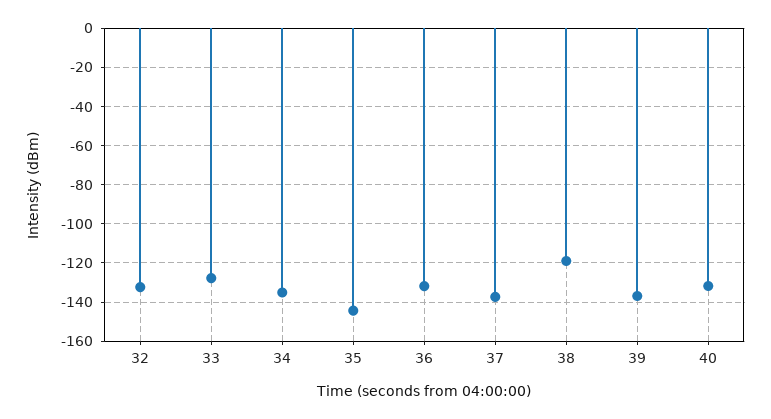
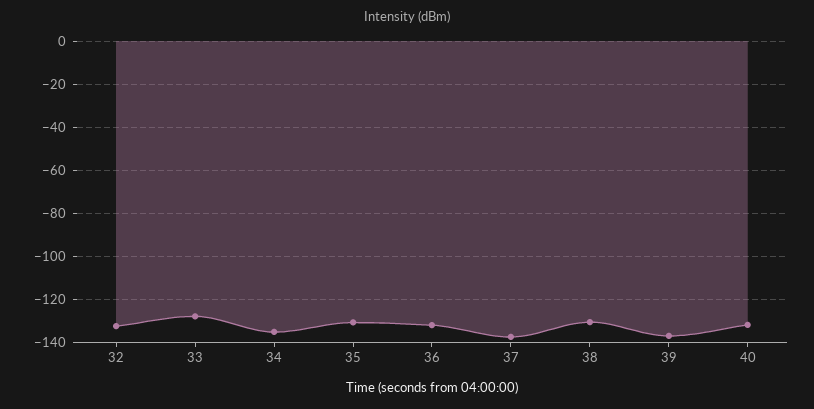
  {
    "32": -130,
    "33": -130,
    "34": -135,
-   "35": -145,
+   "35": -130,
    "36": -130,
    "37": -135,
-   "38": -120,
+   "38": -130,
    "39": -135,
    "40": -130
  }

